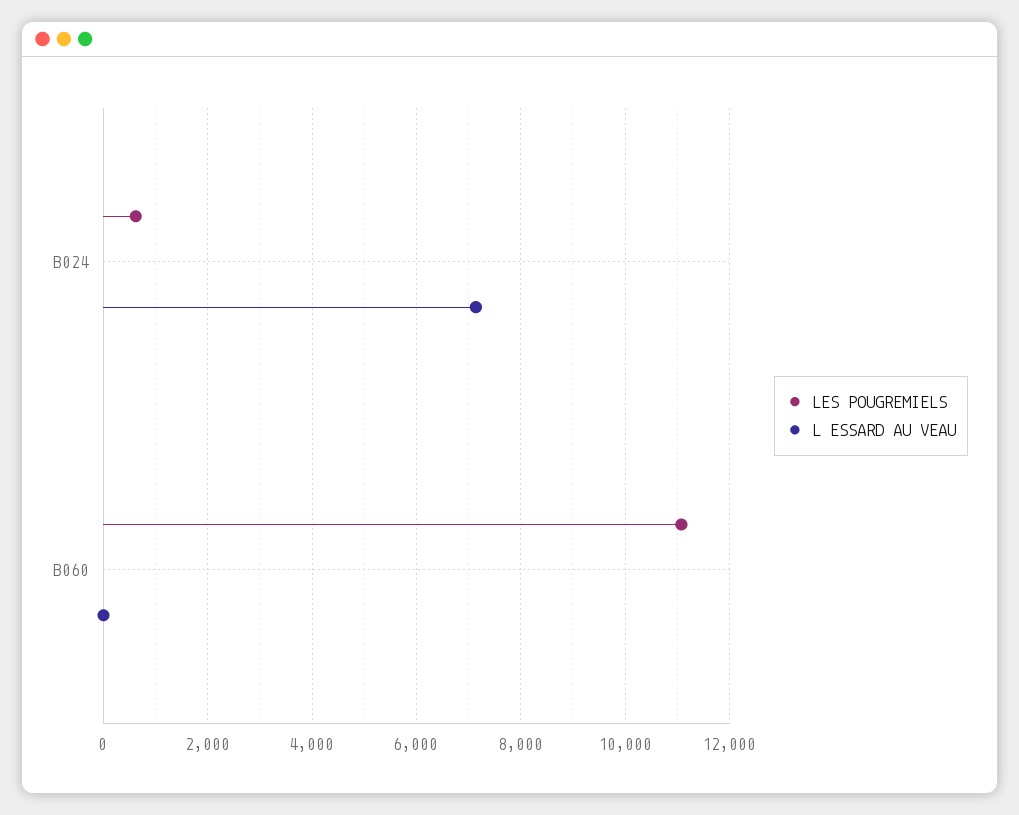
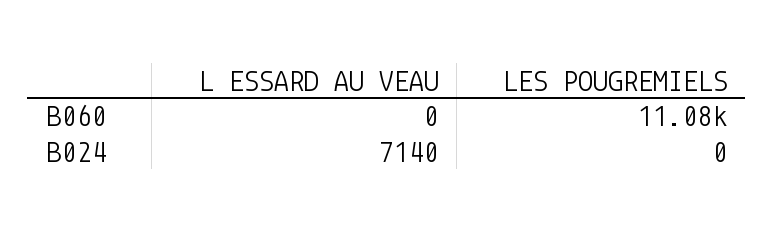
  {
    "LES POUGREMIELS": {
-     "B024": 600,
+     "B024": 0,
      "B060": 11080
    },
    "L ESSARD AU VEAU": {
      "B024": 7140,
      "B060": 0
    }
  }

